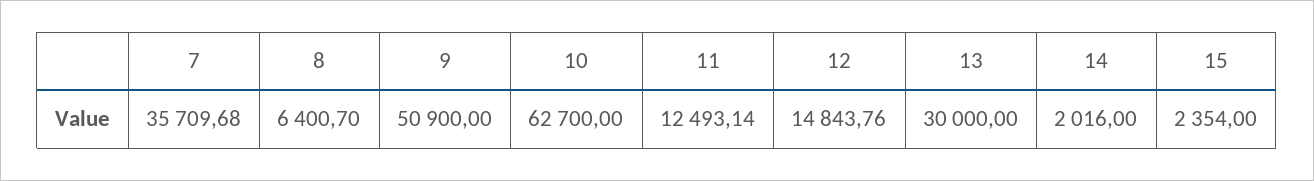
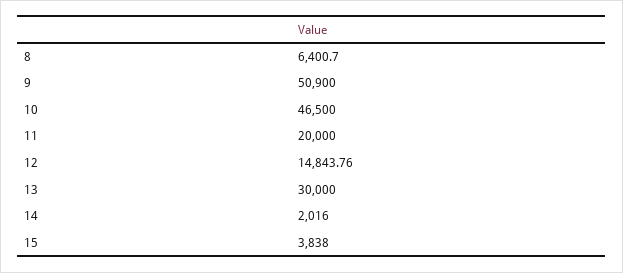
  {
-   "7": 35709.68,
    "8": 6400.7,
    "9": 50900,
-   "10": 62700,
+   "10": 46500,
-   "11": 12493.14,
+   "11": 20000,
    "12": 14843.76,
    "13": 30000,
    "14": 2016,
-   "15": 2354
+   "15": 3838
  }

